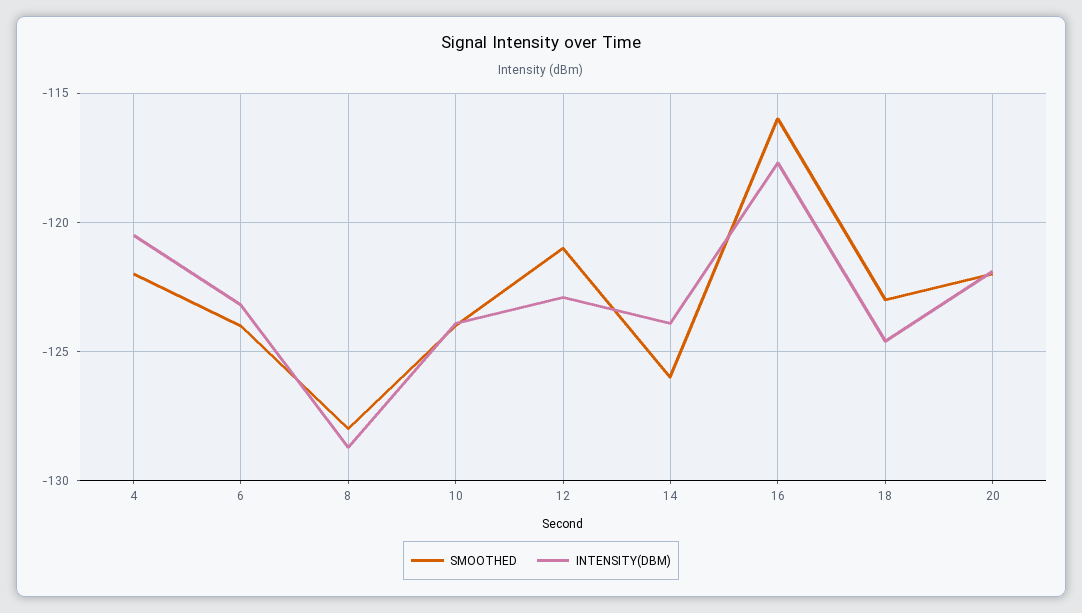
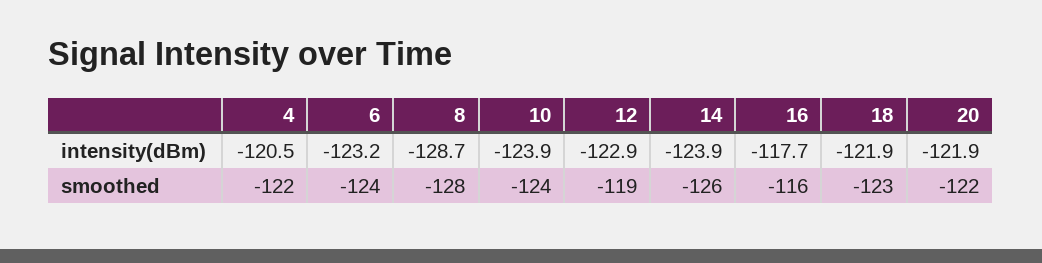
  {
    "SMOOTHED": {
      "4": -122,
      "6": -124,
      "8": -128,
      "10": -124,
-     "12": -121,
+     "12": -119,
      "14": -126,
      "16": -116,
      "18": -123,
      "20": -122
    },
    "INTENSITY(DBM)": {
      "4": -120.5,
      "6": -123.2,
      "8": -128.7,
      "10": -123.9,
      "12": -122.9,
      "14": -123.9,
      "16": -117.7,
-     "18": -124.5,
+     "18": -121.9,
      "20": -121.9
    }
  }

